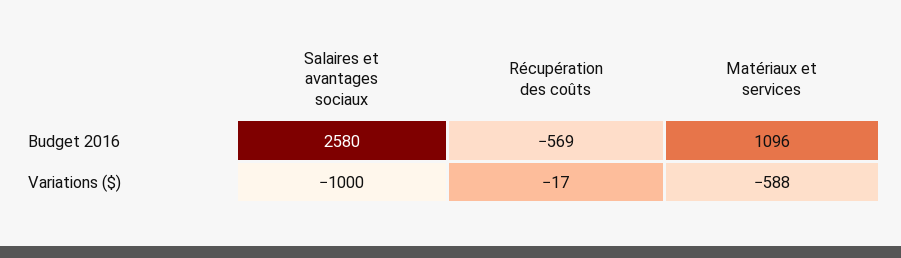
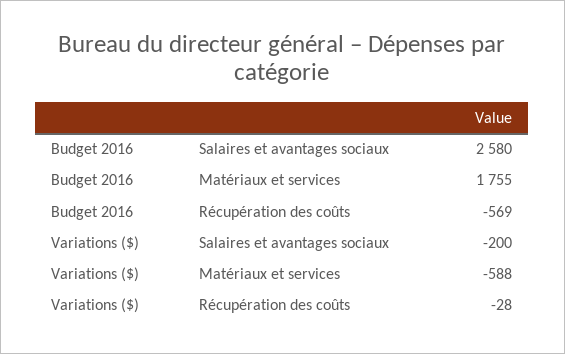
  {
    "Salaires et avantages sociaux": {
      "Budget 2016": 2580,
-     "Variations ($)": -1000
+     "Variations ($)": -200
    },
    "Récupération des coûts": {
      "Budget 2016": -569,
-     "Variations ($)": -17
+     "Variations ($)": -28
    },
    "Matériaux et services": {
-     "Budget 2016": 1096,
+     "Budget 2016": 1755,
      "Variations ($)": -588
    }
  }

